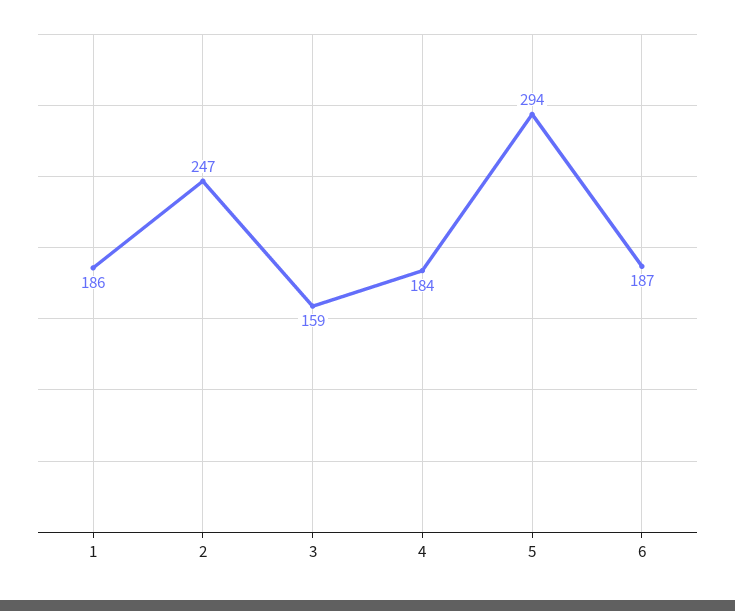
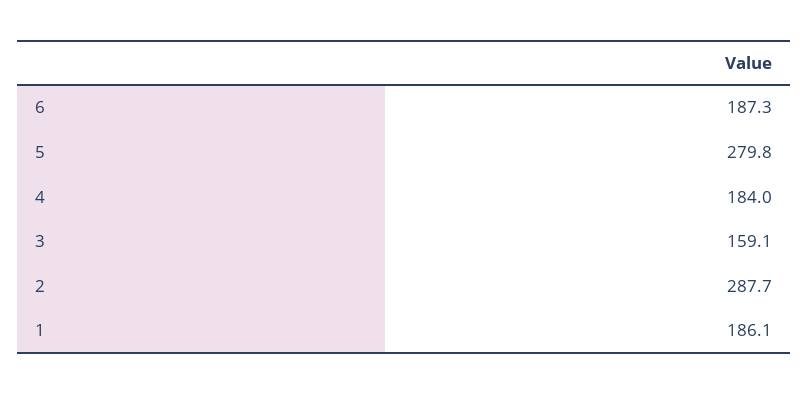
  {
    "1": 186.1,
-   "2": 247,
+   "2": 287.7,
    "3": 159.1,
    "4": 184,
-   "5": 294,
+   "5": 279.8,
    "6": 187.3
  }

